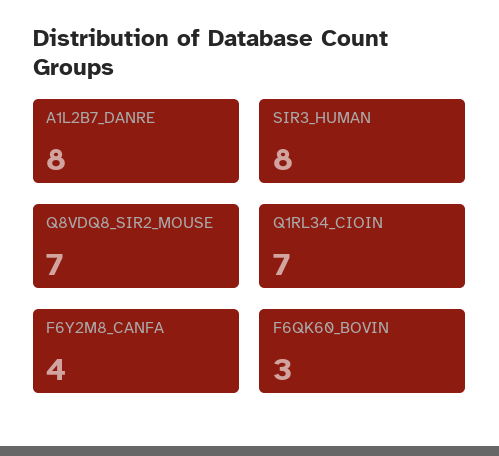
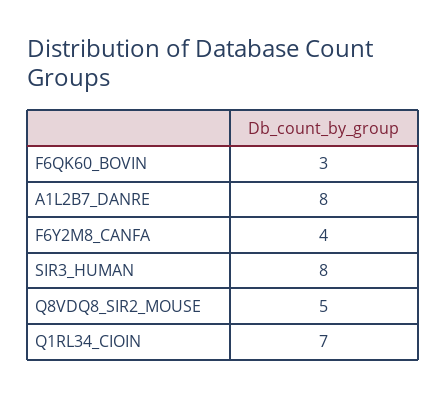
  {
    "A1L2B7_DANRE": 8,
    "SIR3_HUMAN": 8,
-   "Q8VDQ8_SIR2_MOUSE": 7,
+   "Q8VDQ8_SIR2_MOUSE": 5,
    "Q1RL34_CIOIN": 7,
    "F6Y2M8_CANFA": 4,
    "F6QK60_BOVIN": 3
  }

